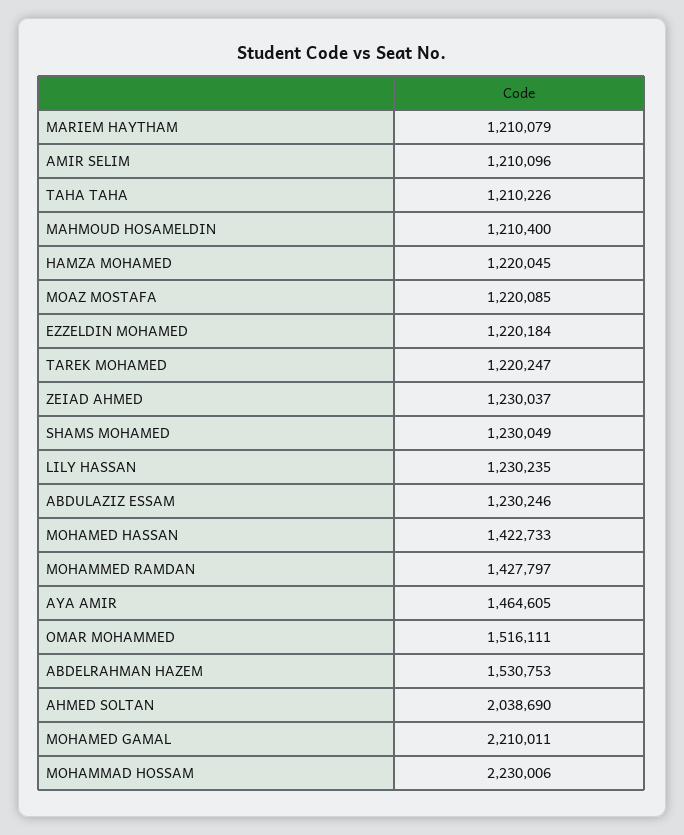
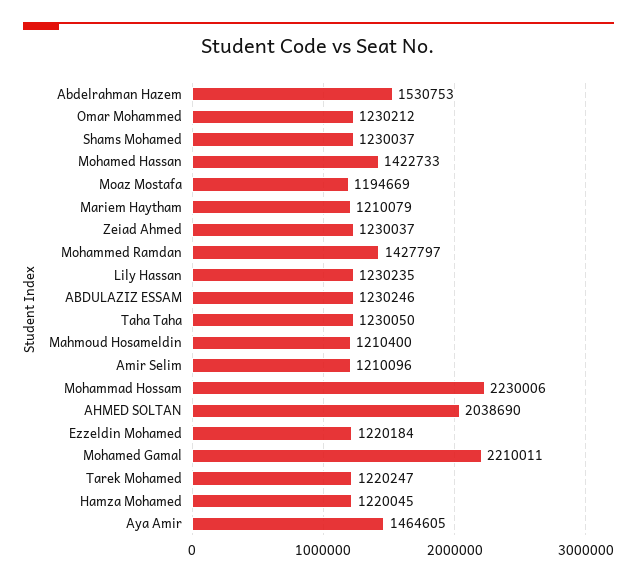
  {
    "MARIEM HAYTHAM": 1210079,
    "AMIR SELIM": 1210096,
-   "TAHA TAHA": 1210226,
+   "TAHA TAHA": 1230050,
    "MAHMOUD HOSAMELDIN": 1210400,
    "HAMZA MOHAMED": 1220045,
-   "MOAZ MOSTAFA": 1220085,
+   "MOAZ MOSTAFA": 1194669,
    "EZZELDIN MOHAMED": 1220184,
    "TAREK MOHAMED": 1220247,
    "ZEIAD AHMED": 1230037,
-   "SHAMS MOHAMED": 1230049,
+   "SHAMS MOHAMED": 1230037,
    "LILY HASSAN": 1230235,
    "ABDULAZIZ ESSAM": 1230246,
    "MOHAMED HASSAN": 1422733,
    "MOHAMMED RAMDAN": 1427797,
    "AYA AMIR": 1464605,
-   "OMAR MOHAMMED": 1516111,
+   "OMAR MOHAMMED": 1230212,
    "ABDELRAHMAN HAZEM": 1530753,
    "AHMED SOLTAN": 2038690,
    "MOHAMED GAMAL": 2210011,
    "MOHAMMAD HOSSAM": 2230006
  }

